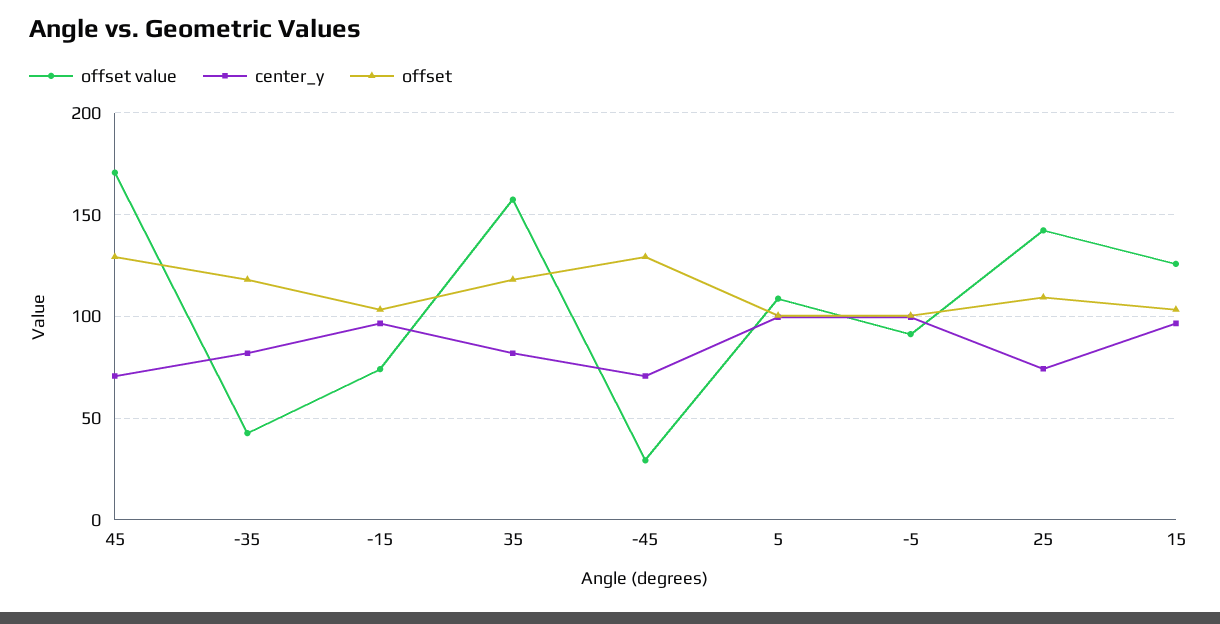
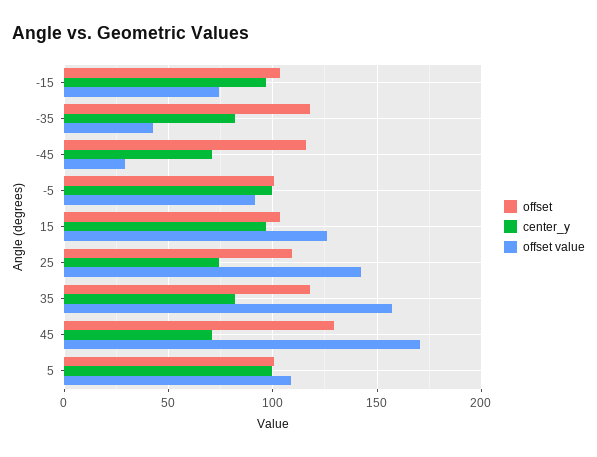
  {
    "offset value": {
      "45": 170,
      "-35": 45,
      "-15": 75,
      "35": 155,
      "-45": 30,
      "5": 110,
      "-5": 90,
      "25": 140,
      "15": 125
    },
    "center_y": {
      "45": 70,
      "-35": 80,
      "-15": 95,
      "35": 80,
      "-45": 70,
      "5": 100,
      "-5": 100,
      "25": 75,
      "15": 95
    },
    "offset": {
      "45": 130,
      "-35": 120,
      "-15": 105,
      "35": 120,
-     "-45": 130,
+     "-45": 115,
      "5": 100,
      "-5": 100,
      "25": 110,
      "15": 105
    }
  }

